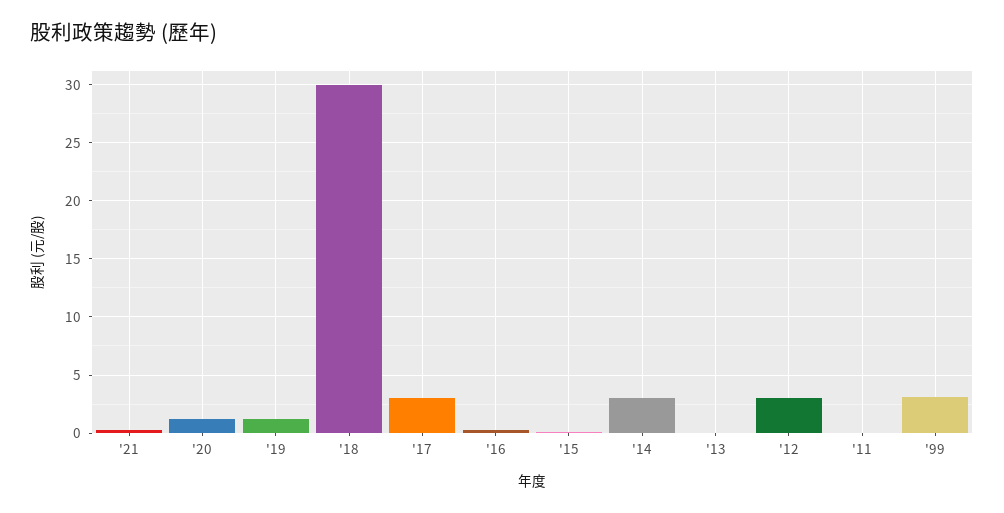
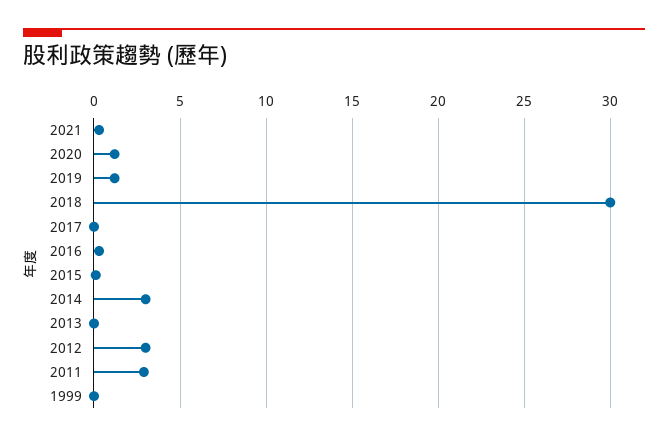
  {
    "'21": 0.5,
    "'20": 1,
    "'19": 1,
    "'18": 30,
-   "'17": 3,
+   "'17": 0,
    "'16": 0.5,
    "'15": 0,
    "'14": 3,
    "'13": 0,
    "'12": 3,
-   "'11": 0,
+   "'11": 3,
-   "'99": 3
+   "'99": 0
  }

